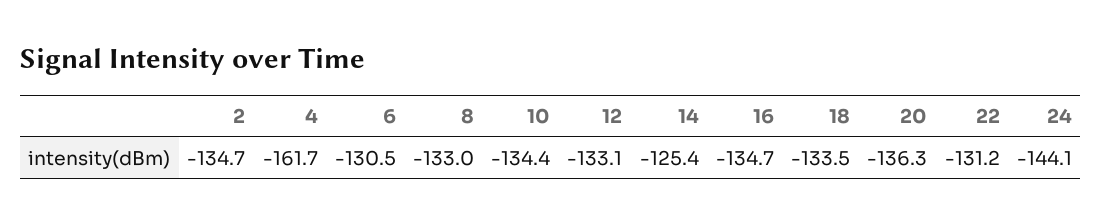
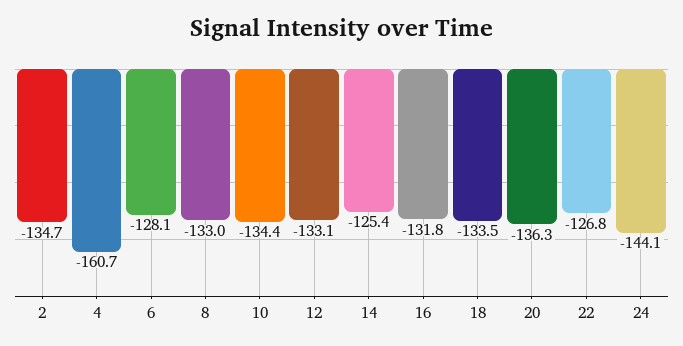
  {
    "2": -134.7,
-   "4": -161.7,
+   "4": -160.7,
-   "6": -130.5,
+   "6": -128.1,
    "8": -133,
    "10": -134.4,
    "12": -133.1,
    "14": -125.4,
-   "16": -134.7,
+   "16": -131.8,
    "18": -133.5,
    "20": -136.3,
-   "22": -131.2,
+   "22": -126.8,
    "24": -144.1
  }

